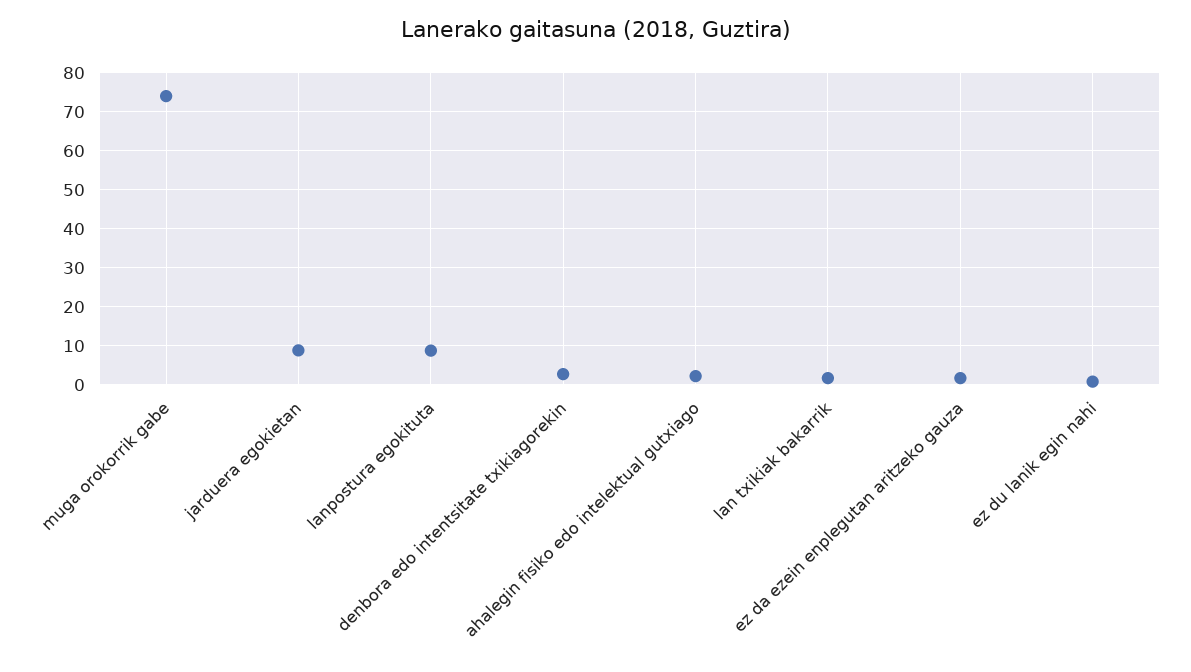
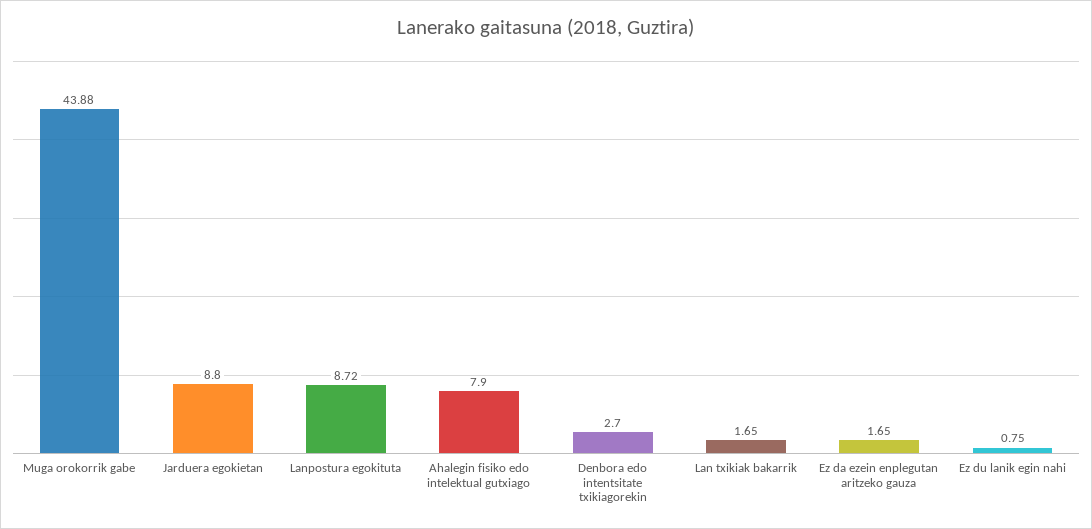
  {
-   "muga orokorrik gabe": 74,
+   "muga orokorrik gabe": 43.88,
    "jarduera egokietan": 8.8,
    "lanpostura egokituta": 8.72,
    "denbora edo intentsitate txikiagorekin": 2.7,
-   "ahalegin fisiko edo intelektual gutxiago": 2,
+   "ahalegin fisiko edo intelektual gutxiago": 7.9,
    "lan txikiak bakarrik": 1.65,
    "ez da ezein enplegutan aritzeko gauza": 1.65,
    "ez du lanik egin nahi": 0.75
  }

